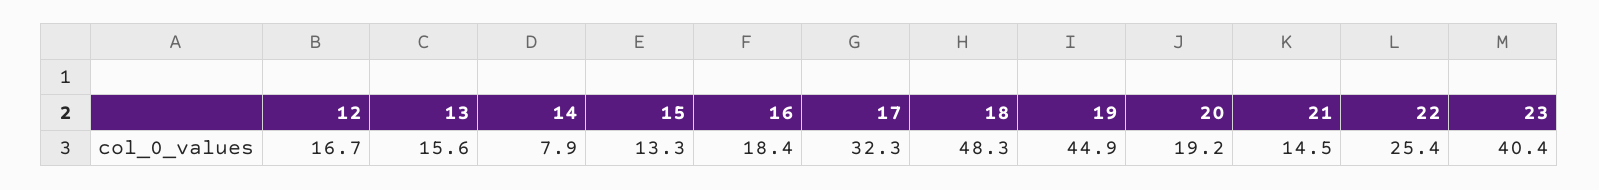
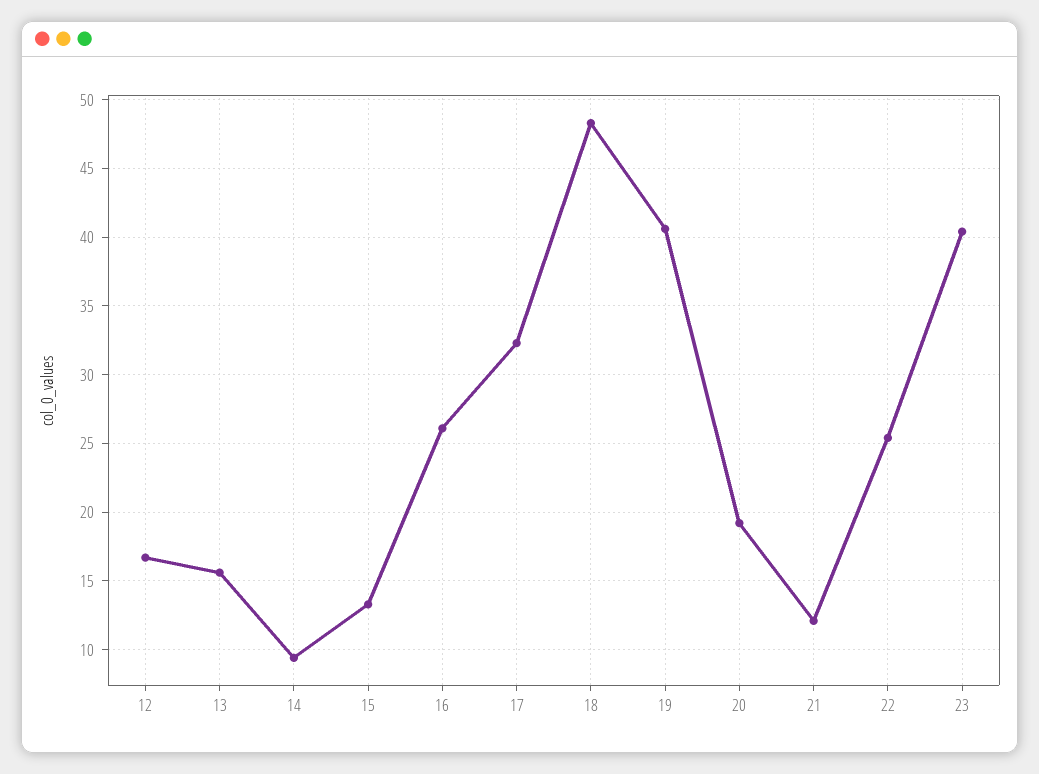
  {
    "12": 16.7,
    "13": 15.6,
-   "14": 7.9,
+   "14": 9.5,
    "15": 13.3,
-   "16": 18.4,
+   "16": 26,
    "17": 32.3,
    "18": 48.3,
-   "19": 44.9,
+   "19": 40.5,
    "20": 19.2,
-   "21": 14.5,
+   "21": 12,
    "22": 25.4,
    "23": 40.4
  }

